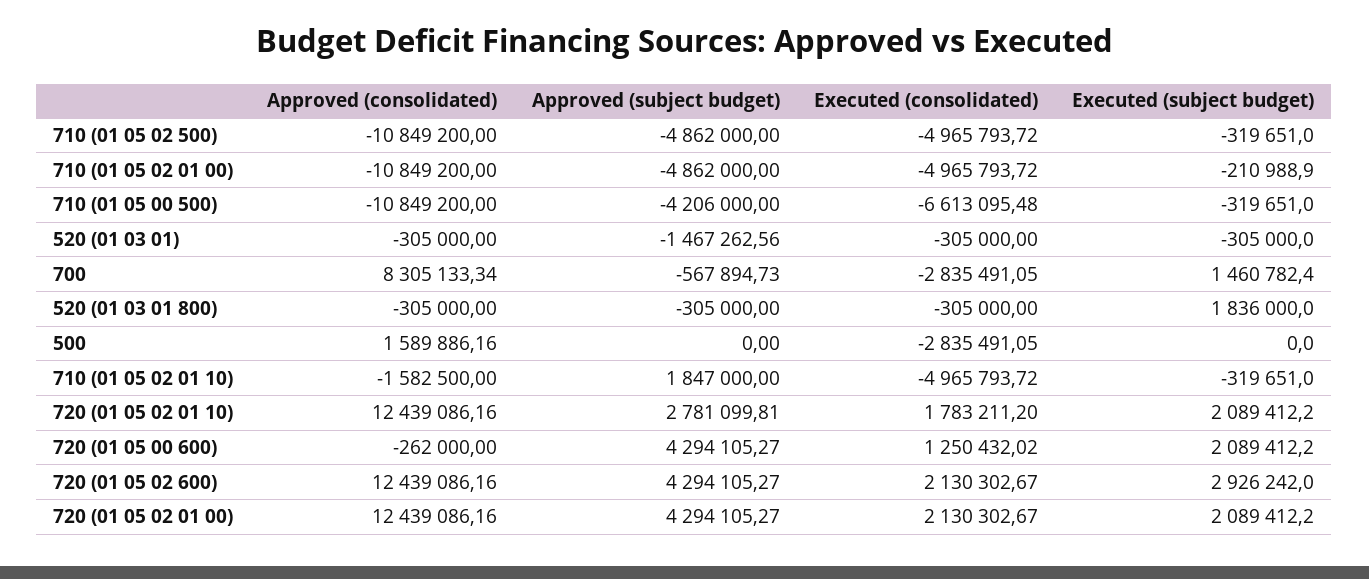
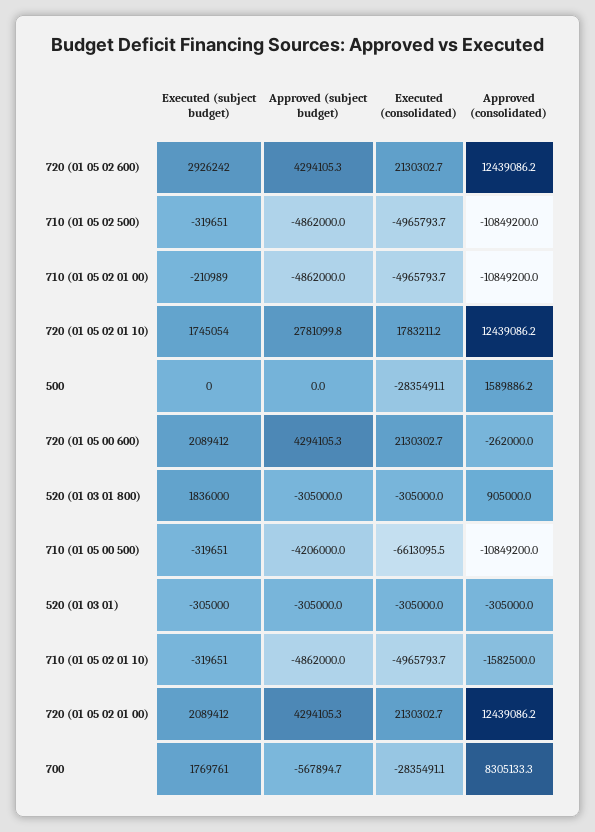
  {
    "Approved (consolidated)": {
      "710 (01 05 02 500)": -10849200,
      "710 (01 05 02 01 00)": -10849200,
      "710 (01 05 00 500)": -10849200,
      "520 (01 03 01)": -305000,
      "700": 8305133.34,
-     "520 (01 03 01 800)": -305000,
+     "520 (01 03 01 800)": 905000,
      "500": 1589886.16,
      "710 (01 05 02 01 10)": -1582500,
      "720 (01 05 02 01 10)": 12439086.16,
      "720 (01 05 00 600)": -262000,
      "720 (01 05 02 600)": 12439086.16,
      "720 (01 05 02 01 00)": 12439086.16
    },
    "Approved (subject budget)": {
      "710 (01 05 02 500)": -4862000,
      "710 (01 05 02 01 00)": -4862000,
      "710 (01 05 00 500)": -4206000,
-     "520 (01 03 01)": -1467262.56,
+     "520 (01 03 01)": -305000,
      "700": -567894.73,
      "520 (01 03 01 800)": -305000,
      "500": 0,
-     "710 (01 05 02 01 10)": 1847000,
+     "710 (01 05 02 01 10)": -4862000,
      "720 (01 05 02 01 10)": 2781099.81,
      "720 (01 05 00 600)": 4294105.27,
      "720 (01 05 02 600)": 4294105.27,
      "720 (01 05 02 01 00)": 4294105.27
    },
    "Executed (consolidated)": {
      "710 (01 05 02 500)": -4965793.72,
      "710 (01 05 02 01 00)": -4965793.72,
      "710 (01 05 00 500)": -6613095.48,
      "520 (01 03 01)": -305000,
      "700": -2835491.05,
      "520 (01 03 01 800)": -305000,
      "500": -2835491.05,
      "710 (01 05 02 01 10)": -4965793.72,
      "720 (01 05 02 01 10)": 1783211.2,
-     "720 (01 05 00 600)": 1250432.02,
+     "720 (01 05 00 600)": 2130302.7,
      "720 (01 05 02 600)": 2130302.67,
      "720 (01 05 02 01 00)": 2130302.67
    },
    "Executed (subject budget)": {
      "710 (01 05 02 500)": -319651,
      "710 (01 05 02 01 00)": -210988.9,
      "710 (01 05 00 500)": -319651,
      "520 (01 03 01)": -305000,
-     "700": 1460782.4,
+     "700": 1769761,
      "520 (01 03 01 800)": 1836000,
      "500": 0,
      "710 (01 05 02 01 10)": -319651,
-     "720 (01 05 02 01 10)": 2089412.2,
+     "720 (01 05 02 01 10)": 1745054,
      "720 (01 05 00 600)": 2089412.2,
      "720 (01 05 02 600)": 2926242,
      "720 (01 05 02 01 00)": 2089412.2
    }
  }

